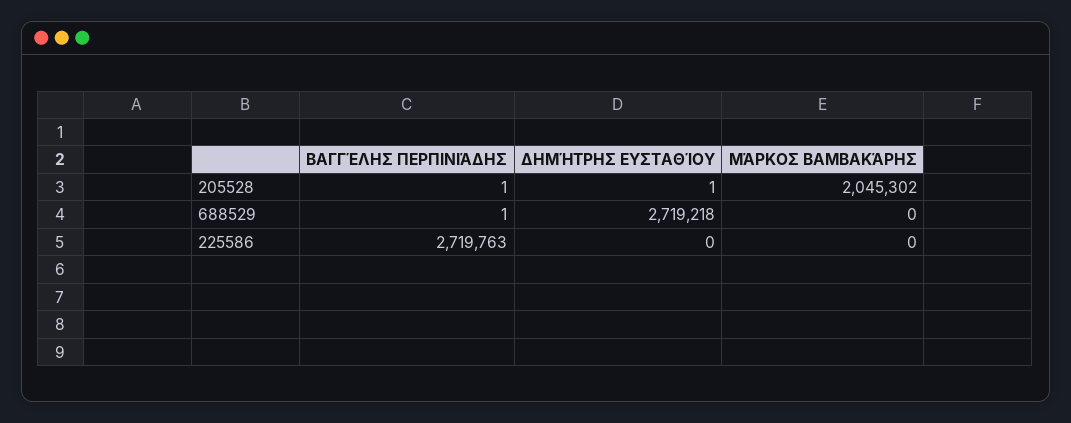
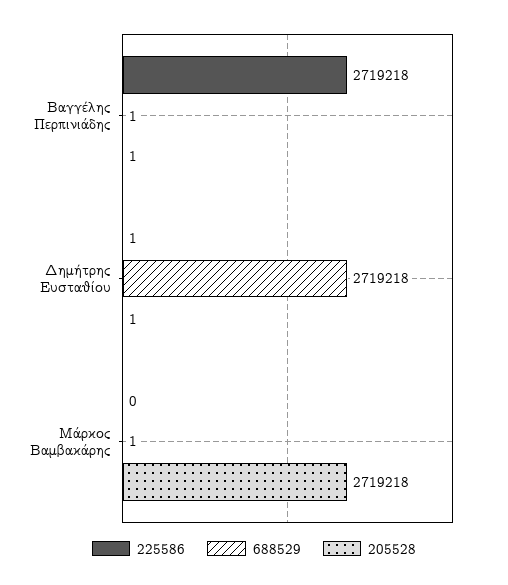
  {
    "205528": {
      "ΒΑΓΓΈΛΗΣ ΠΕΡΠΙΝΙΆΔΗΣ": 1,
      "ΔΗΜΉΤΡΗΣ ΕΥΣΤΑΘΊΟΥ": 1,
-     "ΜΆΡΚΟΣ ΒΑΜΒΑΚΆΡΗΣ": 2045302
+     "ΜΆΡΚΟΣ ΒΑΜΒΑΚΆΡΗΣ": 2719218
    },
    "688529": {
      "ΒΑΓΓΈΛΗΣ ΠΕΡΠΙΝΙΆΔΗΣ": 1,
      "ΔΗΜΉΤΡΗΣ ΕΥΣΤΑΘΊΟΥ": 2719218,
-     "ΜΆΡΚΟΣ ΒΑΜΒΑΚΆΡΗΣ": 0
+     "ΜΆΡΚΟΣ ΒΑΜΒΑΚΆΡΗΣ": 1
    },
    "225586": {
-     "ΒΑΓΓΈΛΗΣ ΠΕΡΠΙΝΙΆΔΗΣ": 2719763,
+     "ΒΑΓΓΈΛΗΣ ΠΕΡΠΙΝΙΆΔΗΣ": 2719218,
-     "ΔΗΜΉΤΡΗΣ ΕΥΣΤΑΘΊΟΥ": 0,
+     "ΔΗΜΉΤΡΗΣ ΕΥΣΤΑΘΊΟΥ": 1,
      "ΜΆΡΚΟΣ ΒΑΜΒΑΚΆΡΗΣ": 0
    }
  }

